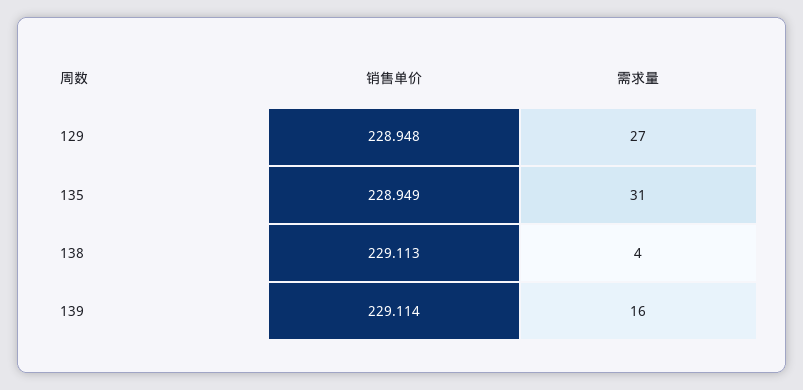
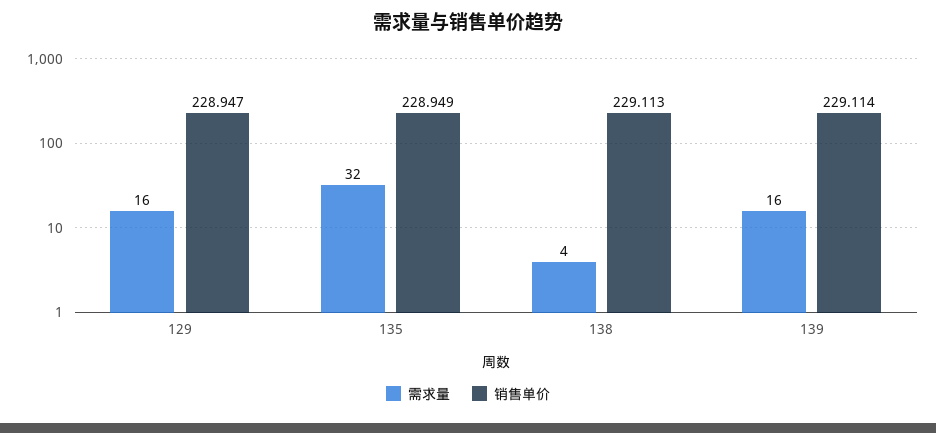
  {
    "销售单价": {
-     "129": 228.948,
+     "129": 228.947,
      "135": 228.949,
      "138": 229.113,
      "139": 229.114
    },
    "需求量": {
-     "129": 27,
+     "129": 16,
-     "135": 31,
+     "135": 32,
      "138": 4,
      "139": 16
    }
  }

